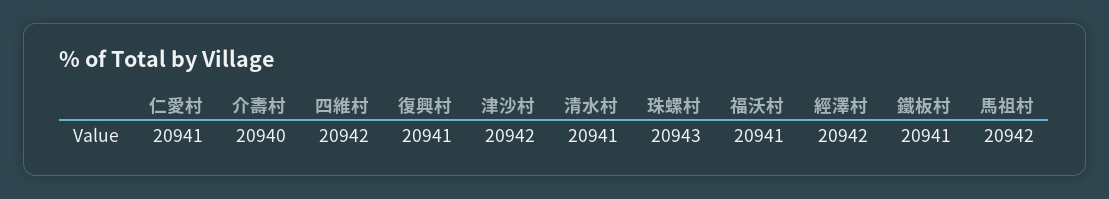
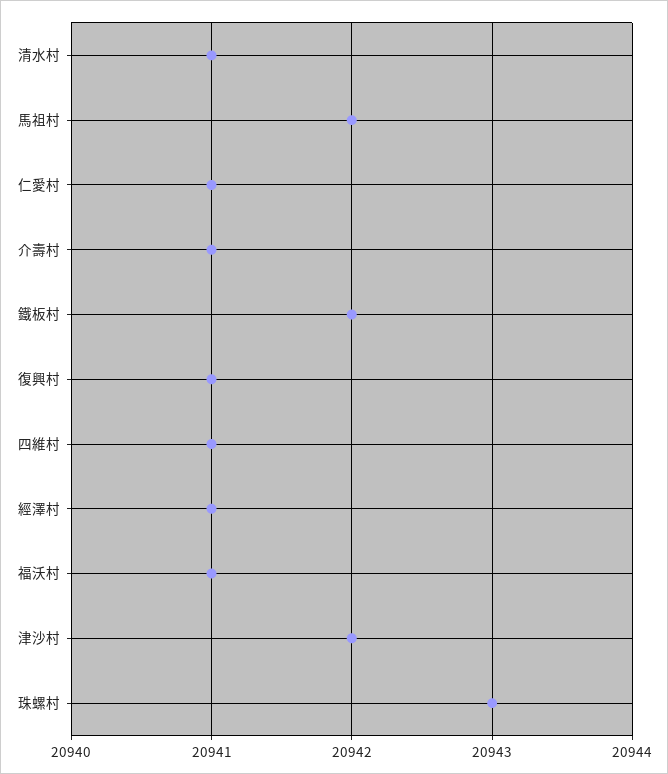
  {
    "仁愛村": 20941,
-   "介壽村": 20940,
+   "介壽村": 20941,
-   "四維村": 20942,
+   "四維村": 20941,
    "復興村": 20941,
    "津沙村": 20942,
    "清水村": 20941,
    "珠螺村": 20943,
    "福沃村": 20941,
-   "經澤村": 20942,
+   "經澤村": 20941,
-   "鐵板村": 20941,
+   "鐵板村": 20942,
    "馬祖村": 20942
  }

